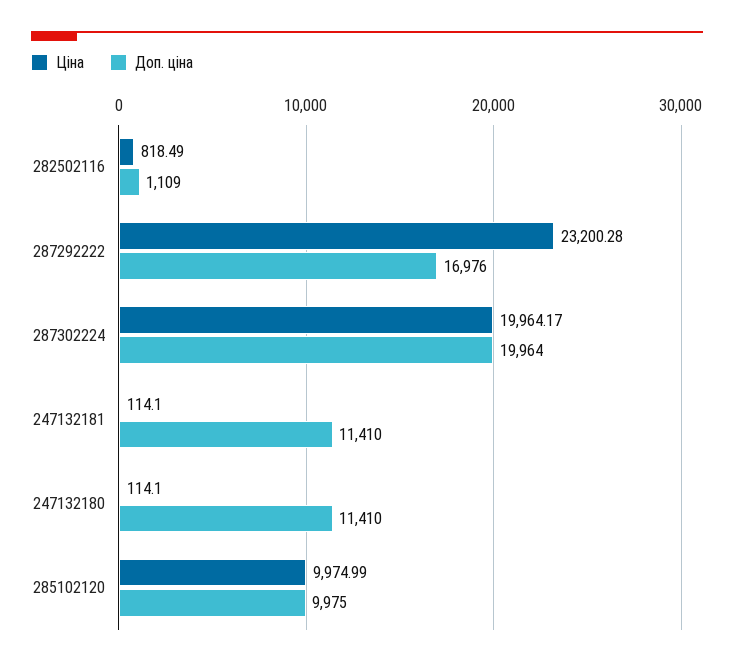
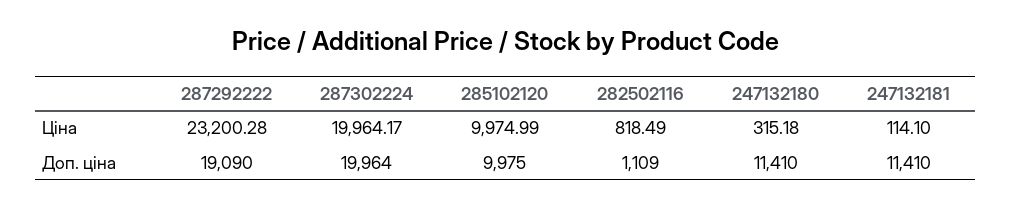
  {
    "Ціна": {
      "282502116": 818.49,
      "287292222": 23200.28,
      "287302224": 19964.17,
      "247132181": 114.1,
-     "247132180": 114.1,
+     "247132180": 315.18,
      "285102120": 9974.99
    },
    "Доп. ціна": {
      "282502116": 1109,
-     "287292222": 16976,
+     "287292222": 19090,
      "287302224": 19964,
      "247132181": 11410,
      "247132180": 11410,
      "285102120": 9975
    }
  }

